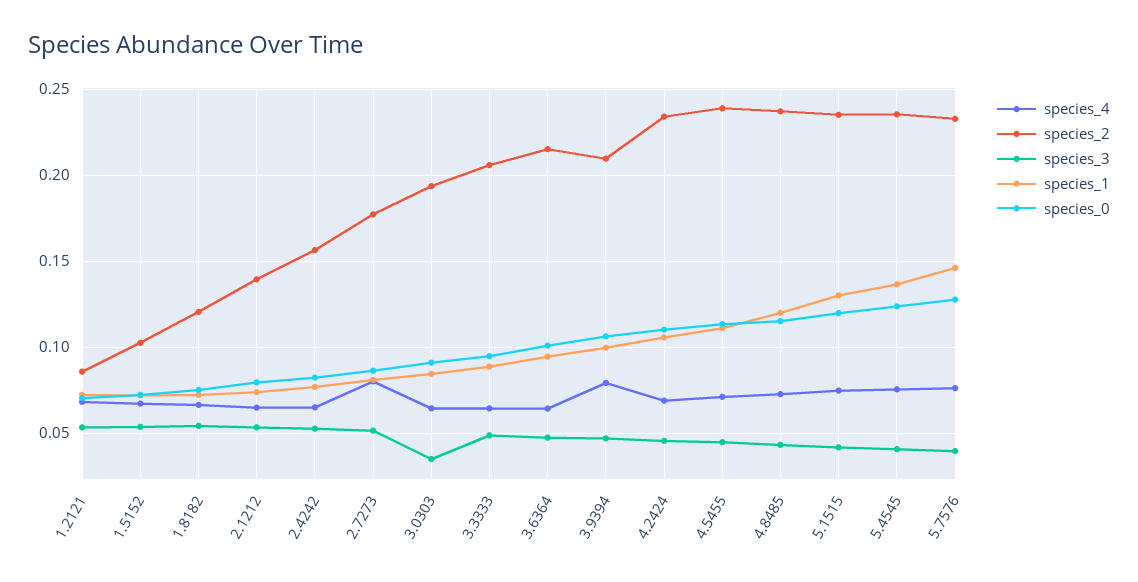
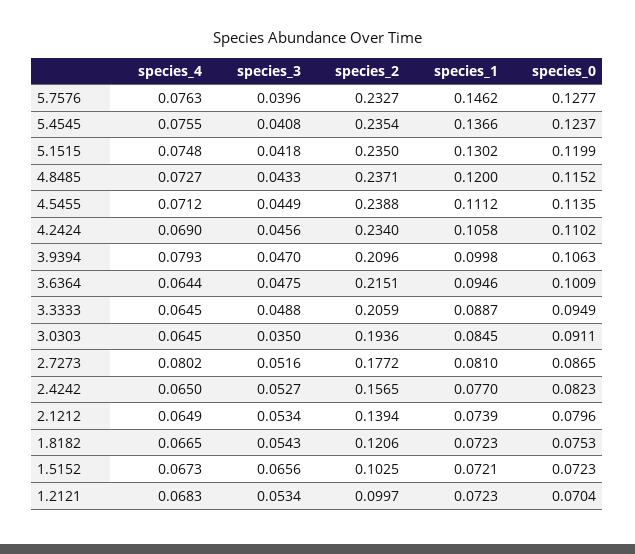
  {
    "species_4": {
      "1.2121": 0.0683,
      "1.5152": 0.0673,
      "1.8182": 0.0665,
      "2.1212": 0.0649,
      "2.4242": 0.065,
      "2.7273": 0.0802,
      "3.0303": 0.0645,
      "3.3333": 0.0645,
      "3.6364": 0.0644,
      "3.9394": 0.0793,
      "4.2424": 0.069,
      "4.5455": 0.0712,
      "4.8485": 0.0727,
      "5.1515": 0.0748,
      "5.4545": 0.0755,
      "5.7576": 0.0763
    },
    "species_2": {
-     "1.2121": 0.085,
+     "1.2121": 0.0997,
      "1.5152": 0.1025,
      "1.8182": 0.1206,
      "2.1212": 0.1394,
      "2.4242": 0.1565,
      "2.7273": 0.1772,
      "3.0303": 0.1936,
      "3.3333": 0.2059,
      "3.6364": 0.2151,
      "3.9394": 0.2096,
      "4.2424": 0.234,
      "4.5455": 0.2388,
      "4.8485": 0.2371,
      "5.1515": 0.235,
      "5.4545": 0.2354,
      "5.7576": 0.2327
    },
    "species_3": {
      "1.2121": 0.0534,
-     "1.5152": 0.055,
+     "1.5152": 0.0656,
      "1.8182": 0.0543,
      "2.1212": 0.0534,
      "2.4242": 0.0527,
      "2.7273": 0.0516,
      "3.0303": 0.035,
      "3.3333": 0.0488,
      "3.6364": 0.0475,
      "3.9394": 0.047,
      "4.2424": 0.0456,
      "4.5455": 0.0449,
      "4.8485": 0.0433,
      "5.1515": 0.0418,
      "5.4545": 0.0408,
      "5.7576": 0.0396
    },
    "species_1": {
      "1.2121": 0.0723,
      "1.5152": 0.0721,
      "1.8182": 0.0723,
      "2.1212": 0.0739,
      "2.4242": 0.077,
      "2.7273": 0.081,
      "3.0303": 0.0845,
      "3.3333": 0.0887,
      "3.6364": 0.0946,
      "3.9394": 0.0998,
      "4.2424": 0.1058,
      "4.5455": 0.1112,
      "4.8485": 0.12,
      "5.1515": 0.1302,
      "5.4545": 0.1366,
      "5.7576": 0.1462
    },
    "species_0": {
      "1.2121": 0.0704,
      "1.5152": 0.0723,
      "1.8182": 0.0753,
      "2.1212": 0.0796,
      "2.4242": 0.0823,
      "2.7273": 0.0865,
      "3.0303": 0.0911,
      "3.3333": 0.0949,
      "3.6364": 0.1009,
      "3.9394": 0.1063,
      "4.2424": 0.1102,
      "4.5455": 0.1135,
      "4.8485": 0.1152,
      "5.1515": 0.1199,
      "5.4545": 0.1237,
      "5.7576": 0.1277
    }
  }

